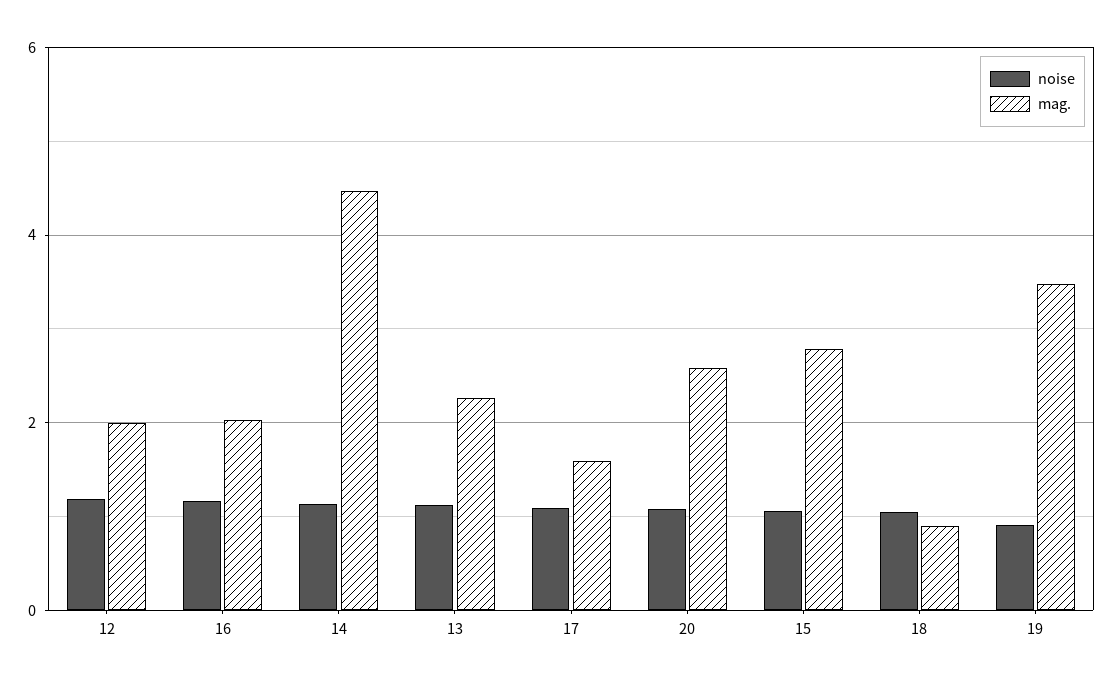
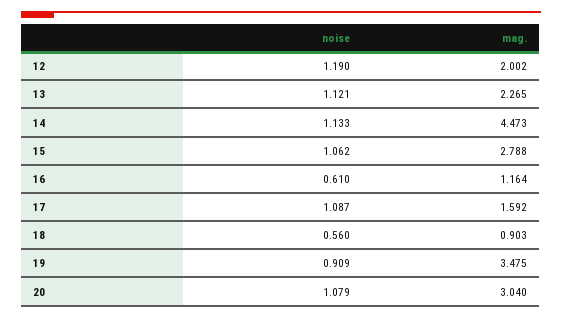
  {
    "noise": {
      "12": 1.19,
-     "16": 1.2,
+     "16": 0.61,
      "14": 1.133,
      "13": 1.121,
      "17": 1.087,
      "20": 1.079,
      "15": 1.062,
-     "18": 1,
+     "18": 0.56,
      "19": 0.909
    },
    "mag.": {
      "12": 2.002,
-     "16": 2,
+     "16": 1.164,
      "14": 4.473,
      "13": 2.265,
      "17": 1.592,
-     "20": 2.6,
+     "20": 3.04,
      "15": 2.788,
      "18": 0.903,
      "19": 3.475
    }
  }

